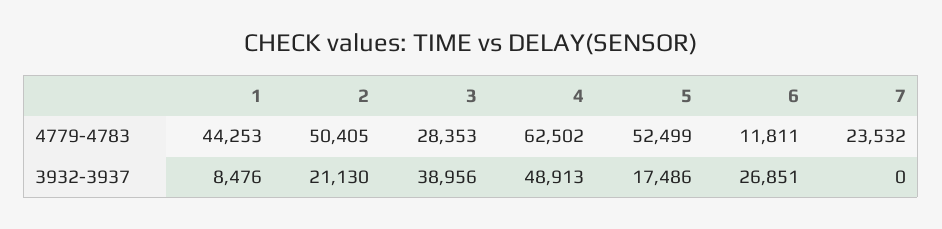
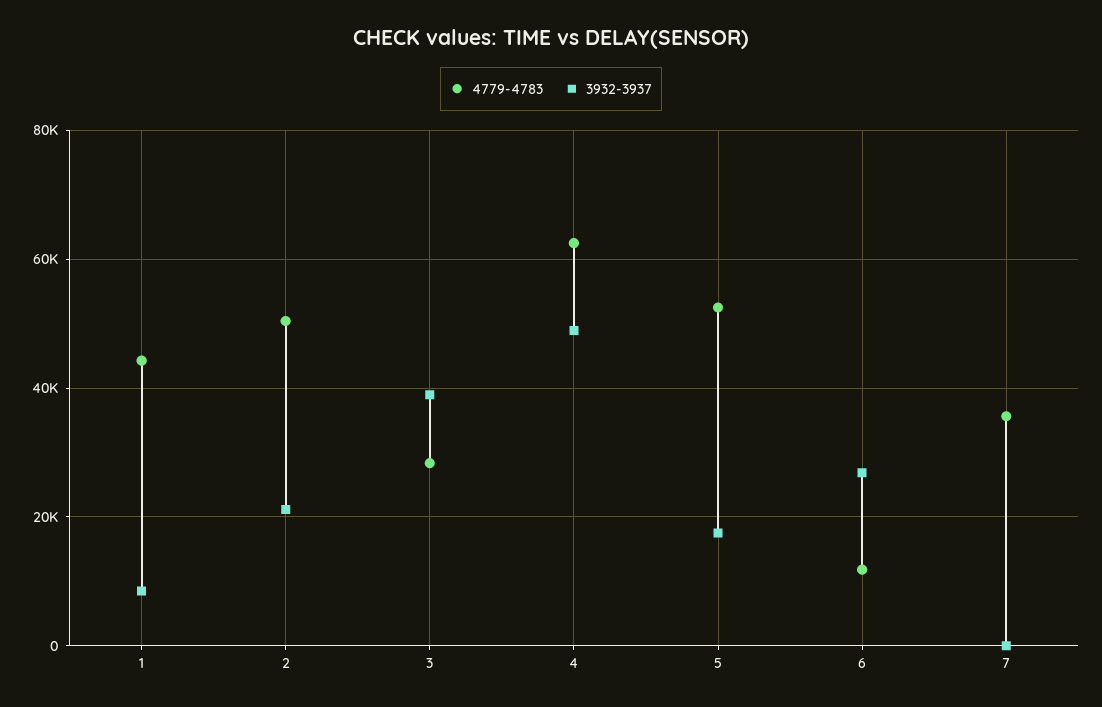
  {
    "4779-4783": {
      "1": 44253,
      "2": 50405,
      "3": 28353,
      "4": 62502,
      "5": 52499,
      "6": 11811,
-     "7": 23532
+     "7": 36000
    },
    "3932-3937": {
      "1": 8476,
      "2": 21130,
      "3": 38956,
      "4": 48913,
      "5": 17486,
      "6": 26851,
      "7": 0
    }
  }

